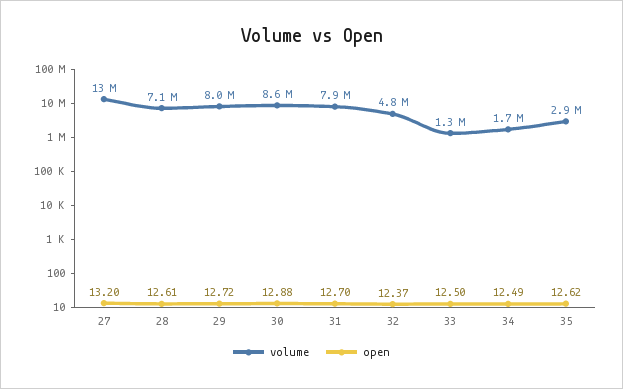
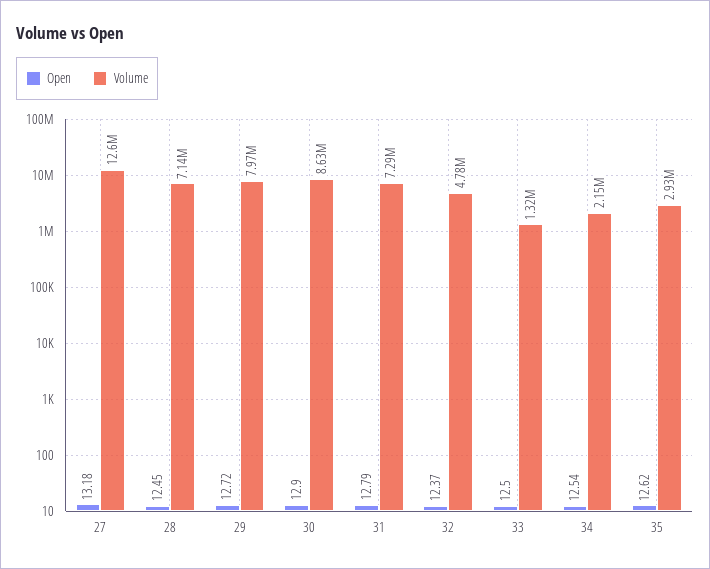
  {
    "volume": {
      "27": 12600000,
      "28": 7140000,
      "29": 7970000,
      "30": 8630000,
-     "31": 7900000,
+     "31": 7290000,
      "32": 4780000,
      "33": 1320000,
-     "34": 1700000,
+     "34": 2150000,
      "35": 2930000
    },
    "open": {
-     "27": 13.2,
+     "27": 13.18,
-     "28": 12.61,
+     "28": 12.45,
      "29": 12.72,
-     "30": 12.88,
+     "30": 12.9,
-     "31": 12.7,
+     "31": 12.79,
      "32": 12.37,
      "33": 12.5,
-     "34": 12.49,
+     "34": 12.54,
      "35": 12.62
    }
  }

